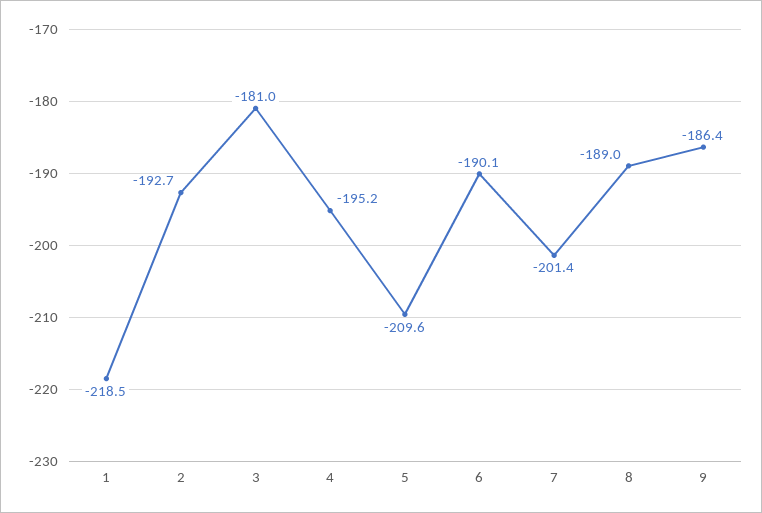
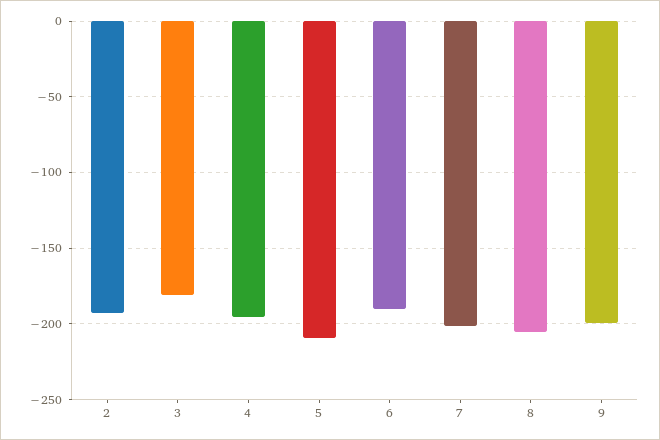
  {
-   "1": -218.5,
    "2": -192.7,
    "3": -181,
    "4": -195.2,
    "5": -209.6,
    "6": -190.1,
    "7": -201.4,
-   "8": -189,
+   "8": -205,
-   "9": -186.4
+   "9": -200
  }

